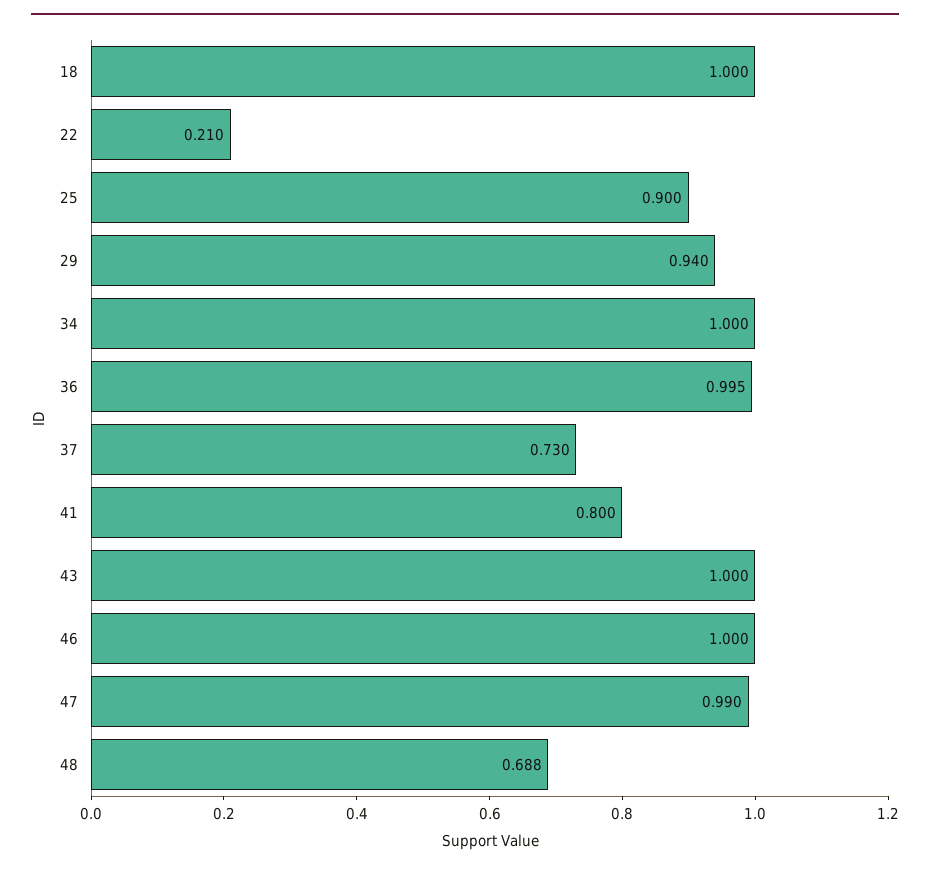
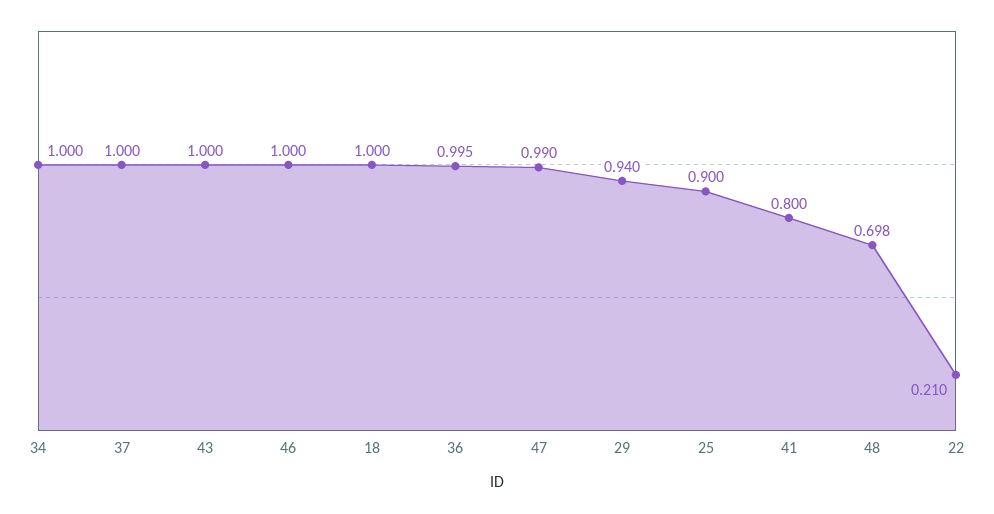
  {
    "18": 1,
    "22": 0.21,
    "25": 0.9,
    "29": 0.94,
    "34": 1,
    "36": 0.995,
-   "37": 0.73,
+   "37": 1,
    "41": 0.8,
    "43": 1,
    "46": 1,
    "47": 0.99,
-   "48": 0.688
+   "48": 0.698
  }

